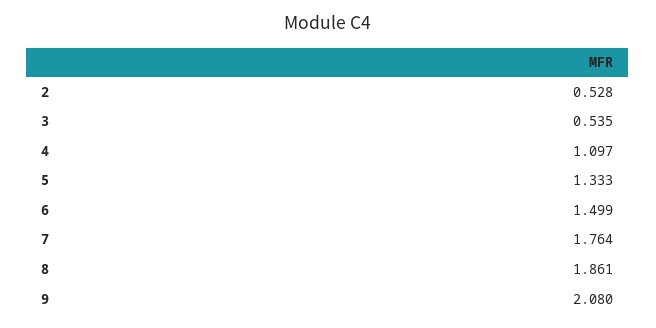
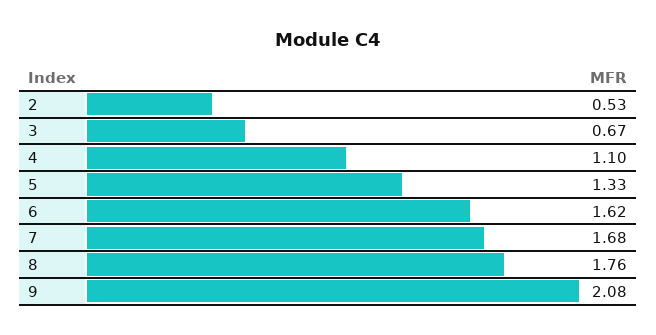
  {
    "2": 0.528,
-   "3": 0.535,
+   "3": 0.67,
    "4": 1.097,
    "5": 1.333,
-   "6": 1.499,
+   "6": 1.62,
-   "7": 1.764,
+   "7": 1.68,
-   "8": 1.861,
+   "8": 1.76,
    "9": 2.08
  }

